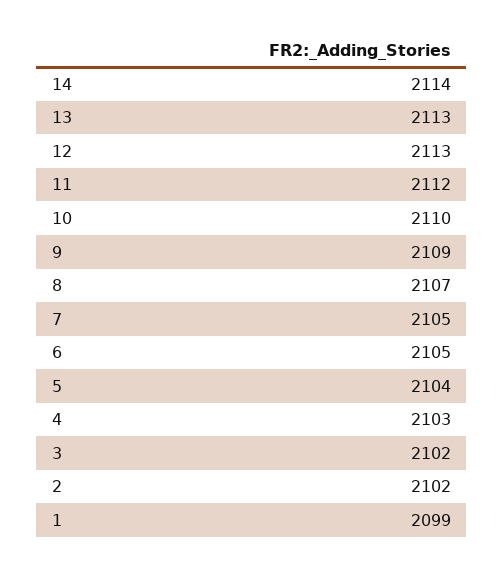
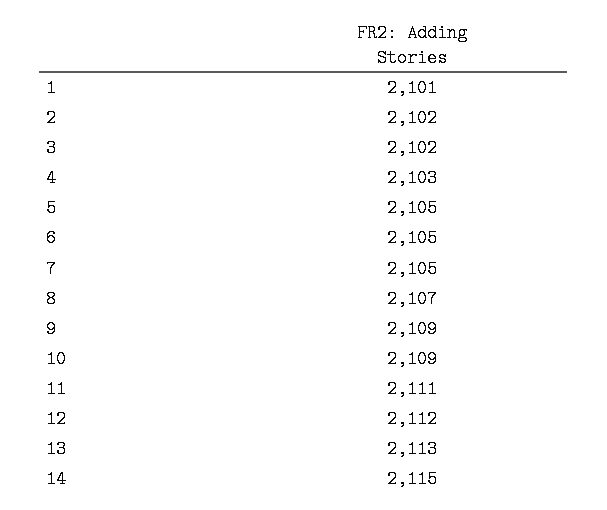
  {
-   "14": 2114,
+   "14": 2115,
    "13": 2113,
-   "12": 2113,
+   "12": 2112,
-   "11": 2112,
+   "11": 2111,
-   "10": 2110,
+   "10": 2109,
    "9": 2109,
    "8": 2107,
    "7": 2105,
    "6": 2105,
-   "5": 2104,
+   "5": 2105,
    "4": 2103,
    "3": 2102,
    "2": 2102,
-   "1": 2099
+   "1": 2101
  }

